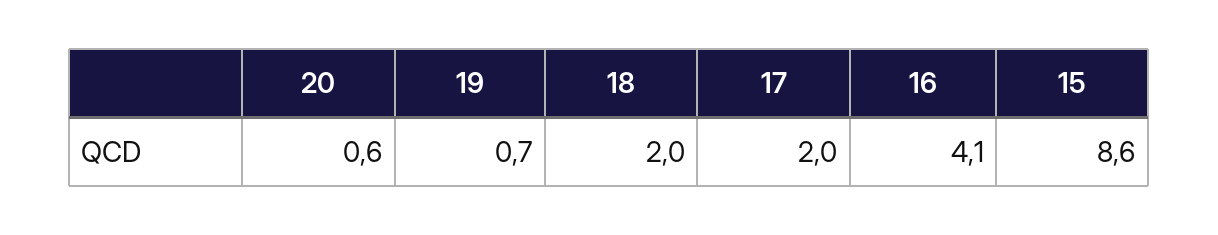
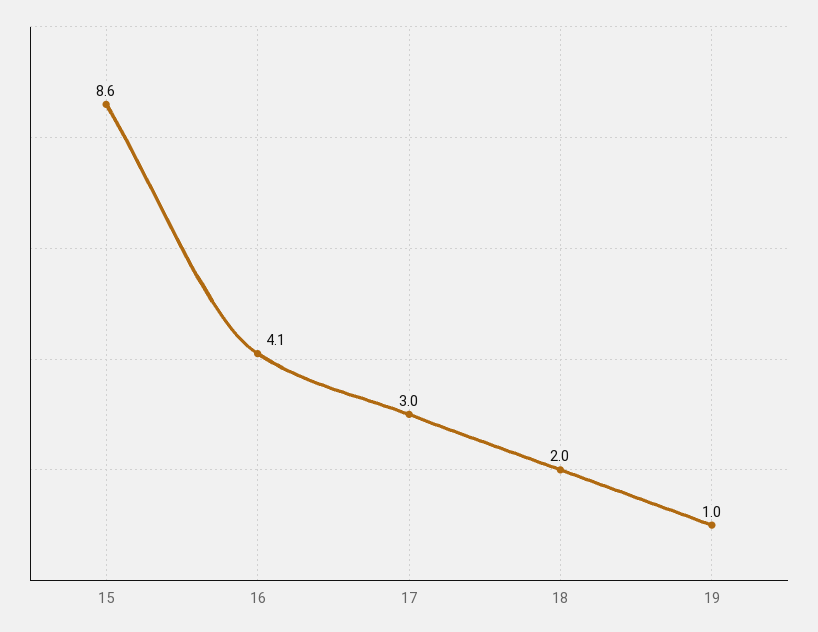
  {
-   "20": 0.6,
-   "19": 0.7,
+   "19": 1,
    "18": 2,
-   "17": 2,
+   "17": 3,
    "16": 4.1,
    "15": 8.6
  }

